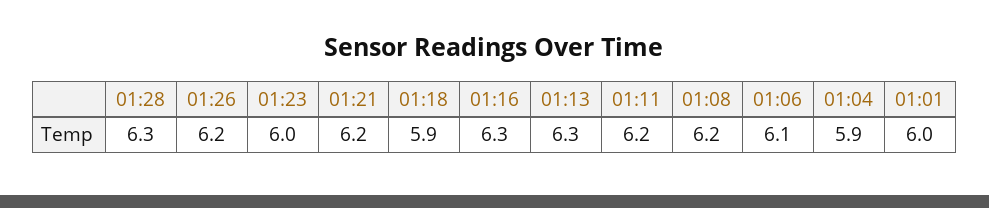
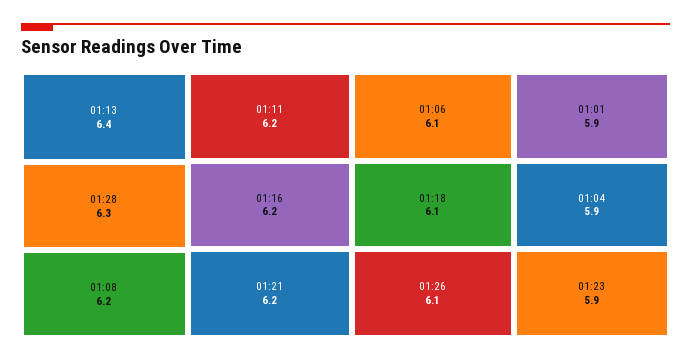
  {
    "01:28": 6.3,
-   "01:26": 6.2,
+   "01:26": 6.1,
-   "01:23": 6,
+   "01:23": 5.9,
    "01:21": 6.2,
-   "01:18": 5.9,
+   "01:18": 6.1,
-   "01:16": 6.3,
+   "01:16": 6.2,
-   "01:13": 6.3,
+   "01:13": 6.4,
    "01:11": 6.2,
    "01:08": 6.2,
    "01:06": 6.1,
    "01:04": 5.9,
-   "01:01": 6
+   "01:01": 5.9
  }

